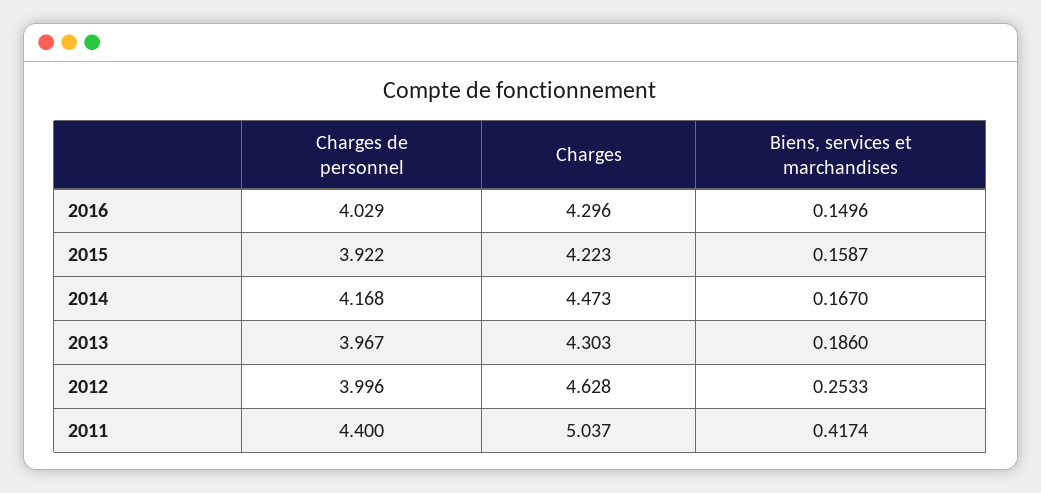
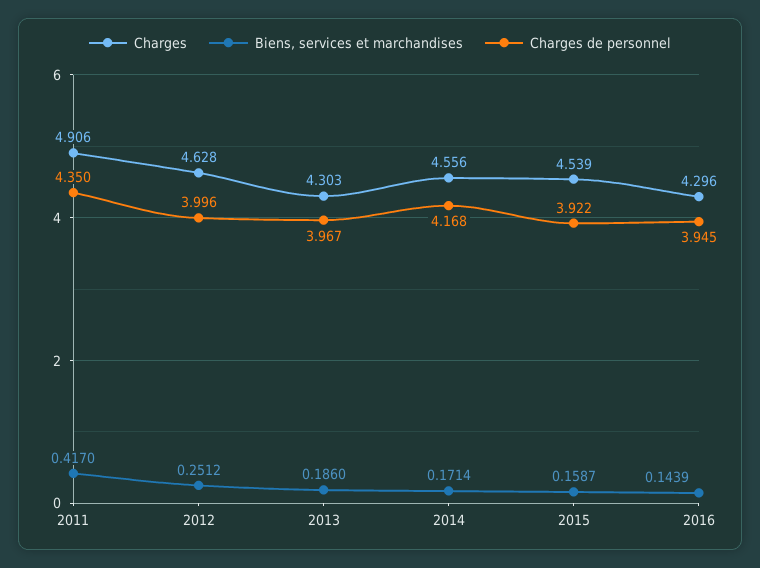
  {
    "Charges de personnel": {
-     "2016": 4.029,
+     "2016": 3.945,
      "2015": 3.922,
      "2014": 4.168,
      "2013": 3.967,
      "2012": 3.996,
-     "2011": 4.4
+     "2011": 4.35
    },
    "Charges": {
      "2016": 4.296,
-     "2015": 4.223,
+     "2015": 4.539,
-     "2014": 4.473,
+     "2014": 4.556,
      "2013": 4.303,
      "2012": 4.628,
-     "2011": 5.037
+     "2011": 4.906
    },
    "Biens, services et marchandises": {
-     "2016": 0.1496,
+     "2016": 0.1439,
      "2015": 0.1587,
-     "2014": 0.167,
+     "2014": 0.1714,
      "2013": 0.186,
-     "2012": 0.2533,
+     "2012": 0.2512,
-     "2011": 0.4174
+     "2011": 0.417
    }
  }

